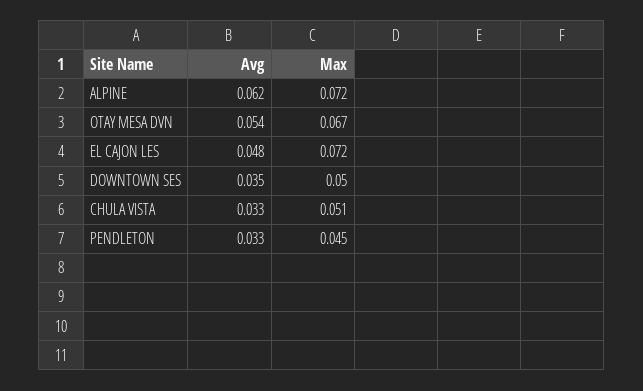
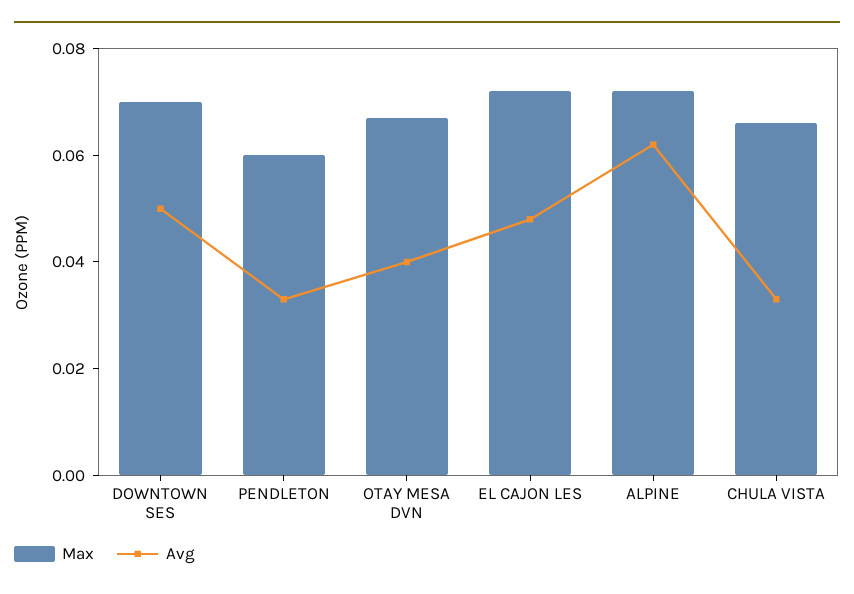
  {
    "Avg": {
      "ALPINE": 0.062,
-     "OTAY MESA DVN": 0.054,
+     "OTAY MESA DVN": 0.04,
      "EL CAJON LES": 0.048,
-     "DOWNTOWN SES": 0.035,
+     "DOWNTOWN SES": 0.05,
      "CHULA VISTA": 0.033,
      "PENDLETON": 0.033
    },
    "Max": {
      "ALPINE": 0.072,
      "OTAY MESA DVN": 0.067,
      "EL CAJON LES": 0.072,
-     "DOWNTOWN SES": 0.05,
+     "DOWNTOWN SES": 0.07,
-     "CHULA VISTA": 0.051,
+     "CHULA VISTA": 0.065,
-     "PENDLETON": 0.045
+     "PENDLETON": 0.06
    }
  }

